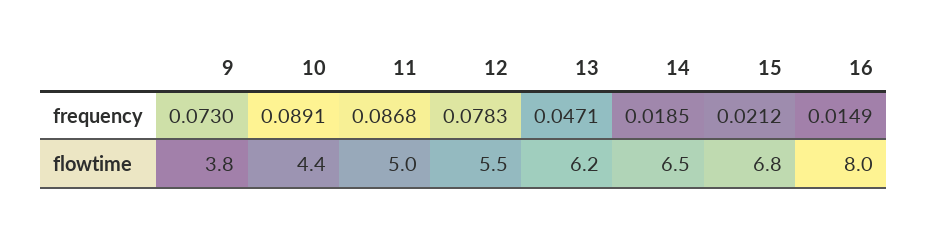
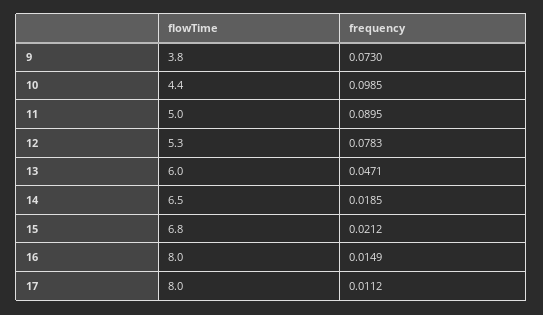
  {
    "9": {
      "frequency": 0.073,
      "flowtime": 3.8
    },
    "10": {
-     "frequency": 0.0891,
+     "frequency": 0.0985,
      "flowtime": 4.4
    },
    "11": {
-     "frequency": 0.0868,
+     "frequency": 0.0895,
      "flowtime": 5
    },
    "12": {
      "frequency": 0.0783,
-     "flowtime": 5.5
+     "flowtime": 5.3
    },
    "13": {
      "frequency": 0.0471,
-     "flowtime": 6.2
+     "flowtime": 6
    },
    "14": {
      "frequency": 0.0185,
      "flowtime": 6.5
    },
    "15": {
      "frequency": 0.0212,
      "flowtime": 6.8
    },
    "16": {
      "frequency": 0.0149,
      "flowtime": 8
-   }
+   },
+   "17": {
+     "flowtime": 8,
+     "frequency": 0.0112
+   }
  }

